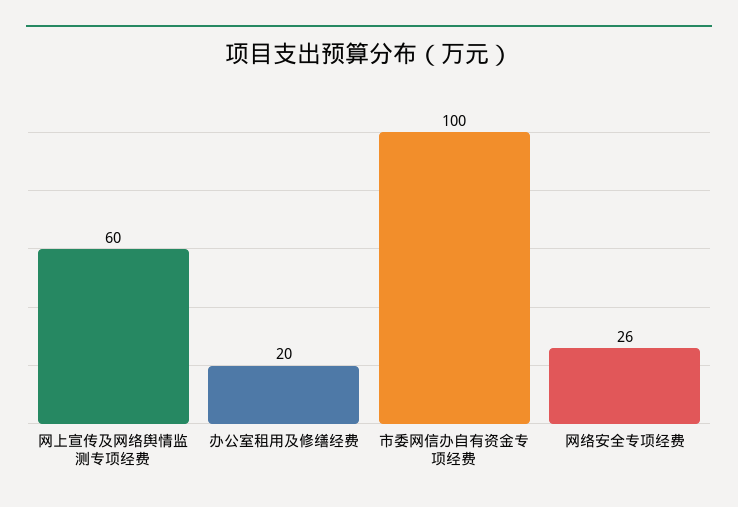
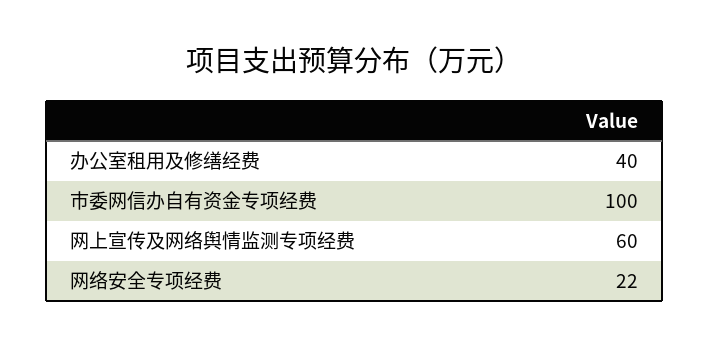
  {
    "网上宣传及网络舆情监测专项经费": 60,
-   "办公室租用及修缮经费": 20,
+   "办公室租用及修缮经费": 40,
    "市委网信办自有资金专项经费": 100,
-   "网络安全专项经费": 26
+   "网络安全专项经费": 22
  }

